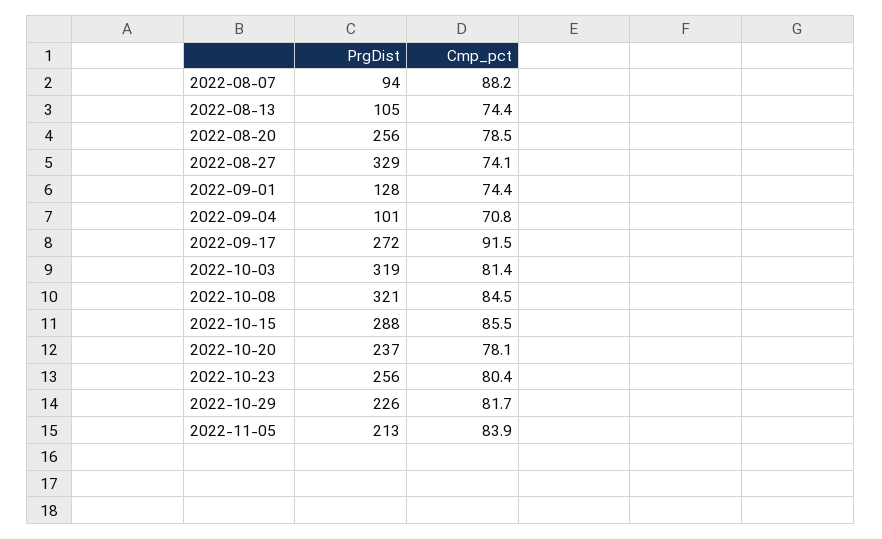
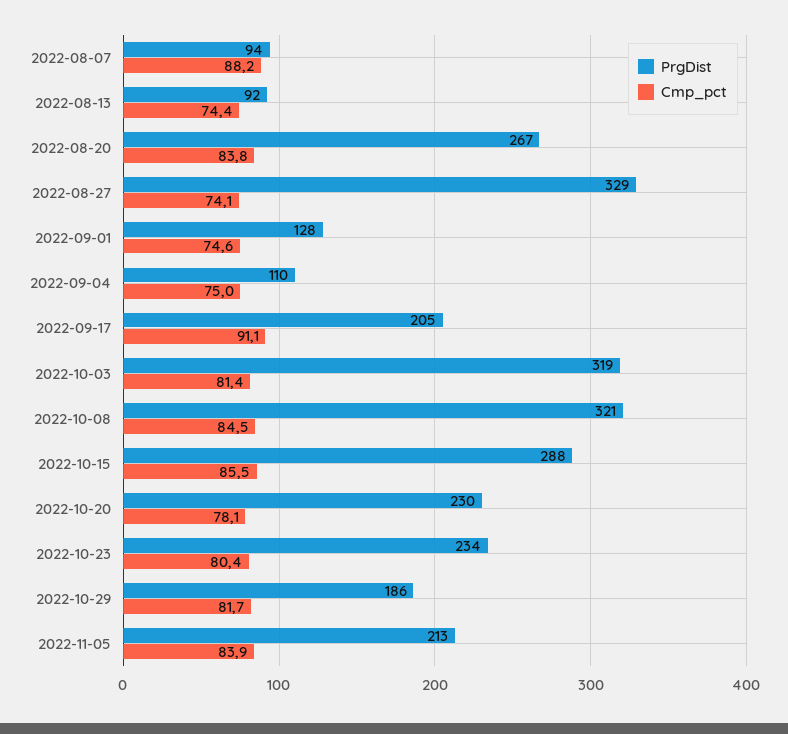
  {
    "PrgDist": {
      "2022-08-07": 94,
-     "2022-08-13": 105,
+     "2022-08-13": 92,
-     "2022-08-20": 256,
+     "2022-08-20": 267,
      "2022-08-27": 329,
      "2022-09-01": 128,
-     "2022-09-04": 101,
+     "2022-09-04": 110,
-     "2022-09-17": 272,
+     "2022-09-17": 205,
      "2022-10-03": 319,
      "2022-10-08": 321,
      "2022-10-15": 288,
-     "2022-10-20": 237,
+     "2022-10-20": 230,
-     "2022-10-23": 256,
+     "2022-10-23": 234,
-     "2022-10-29": 226,
+     "2022-10-29": 186,
      "2022-11-05": 213
    },
    "Cmp_pct": {
      "2022-08-07": 88.2,
      "2022-08-13": 74.4,
-     "2022-08-20": 78.5,
+     "2022-08-20": 83.8,
      "2022-08-27": 74.1,
-     "2022-09-01": 74.4,
+     "2022-09-01": 74.6,
-     "2022-09-04": 70.8,
+     "2022-09-04": 75,
-     "2022-09-17": 91.5,
+     "2022-09-17": 91.1,
      "2022-10-03": 81.4,
      "2022-10-08": 84.5,
      "2022-10-15": 85.5,
      "2022-10-20": 78.1,
      "2022-10-23": 80.4,
      "2022-10-29": 81.7,
      "2022-11-05": 83.9
    }
  }

